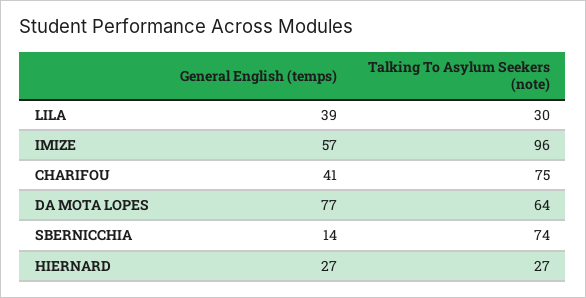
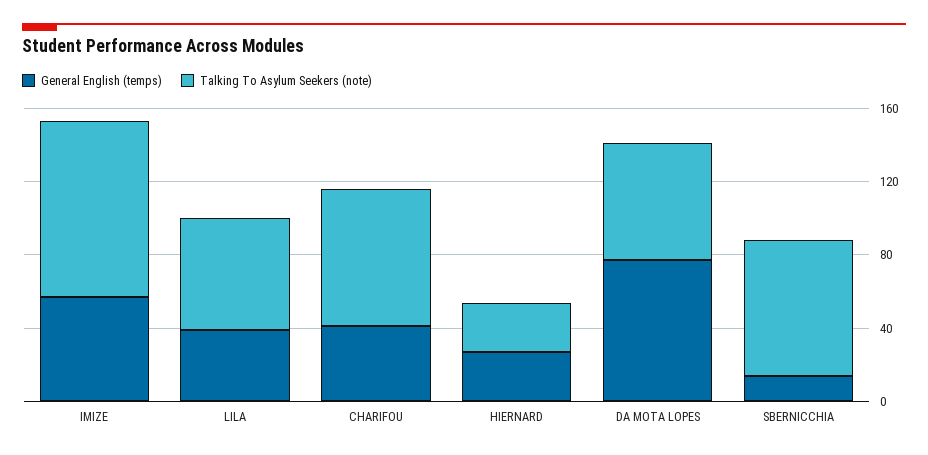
  {
    "General English (temps)": {
      "LILA": 39,
      "IMIZE": 57,
      "CHARIFOU": 41,
      "DA MOTA LOPES": 77,
      "SBERNICCHIA": 14,
      "HIERNARD": 27
    },
    "Talking To Asylum Seekers (note)": {
-     "LILA": 30,
+     "LILA": 60,
      "IMIZE": 96,
      "CHARIFOU": 75,
      "DA MOTA LOPES": 64,
      "SBERNICCHIA": 74,
      "HIERNARD": 27
    }
  }

